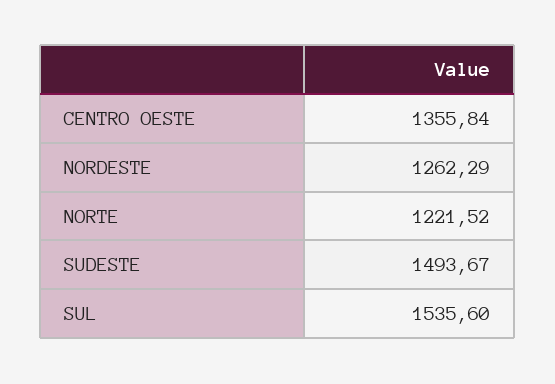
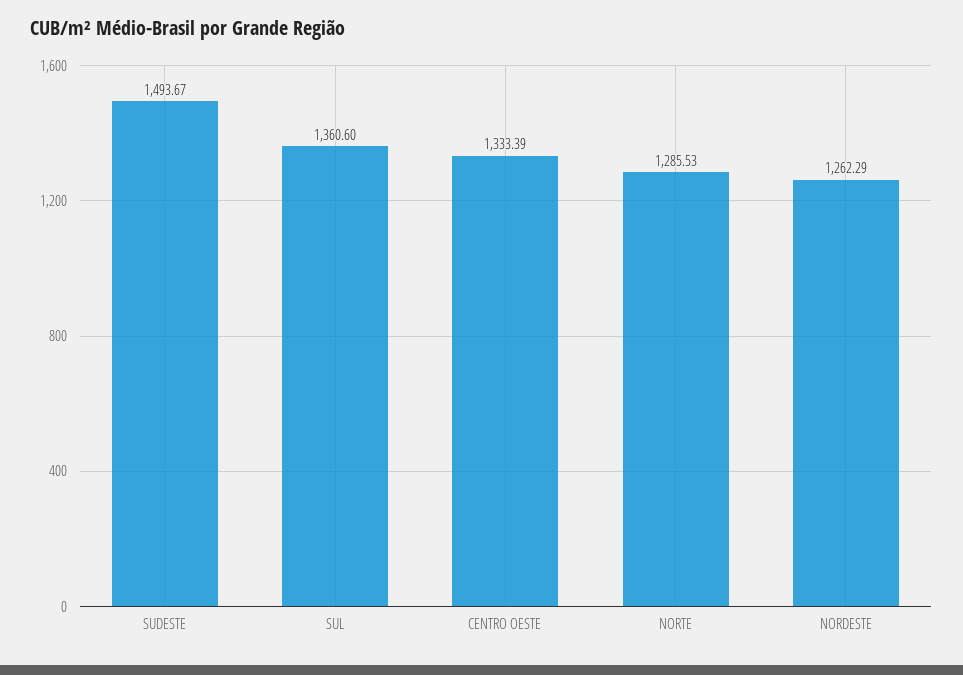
  {
-   "CENTRO OESTE": 1355.84,
+   "CENTRO OESTE": 1333.39,
    "NORDESTE": 1262.29,
-   "NORTE": 1221.52,
+   "NORTE": 1285.53,
    "SUDESTE": 1493.67,
-   "SUL": 1535.6
+   "SUL": 1360.6
  }

